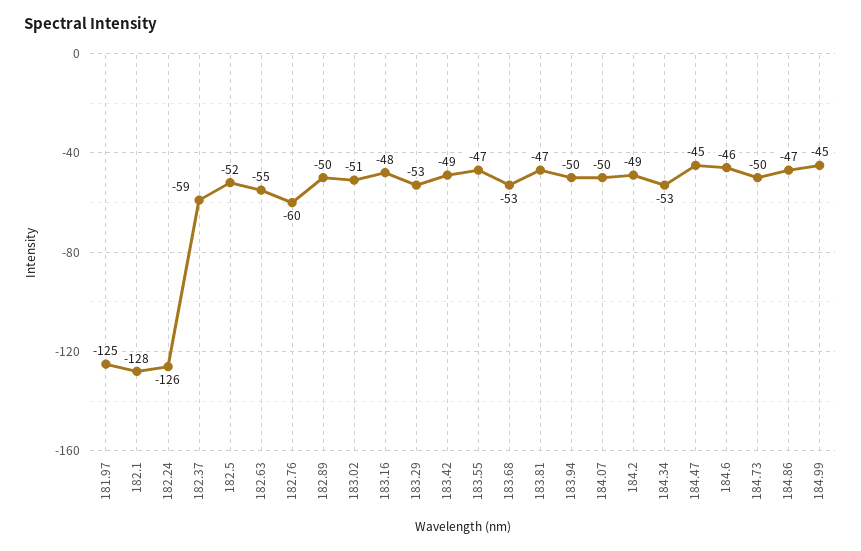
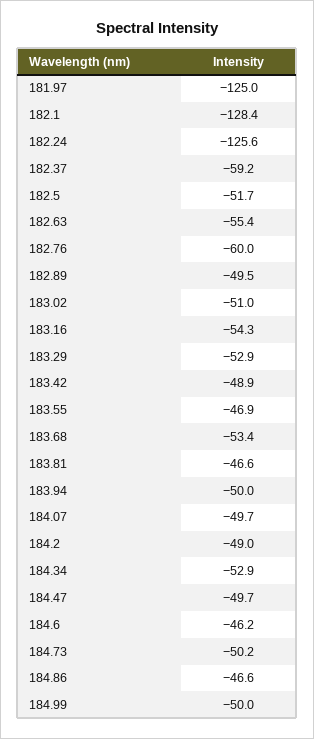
  {
    "181.97": -125,
    "182.1": -128.4,
    "182.24": -125.6,
    "182.37": -59.2,
    "182.5": -51.7,
    "182.63": -55.4,
    "182.76": -60,
    "182.89": -49.5,
    "183.02": -51,
-   "183.16": -48,
+   "183.16": -54.3,
    "183.29": -52.9,
    "183.42": -48.9,
    "183.55": -46.9,
    "183.68": -53.4,
    "183.81": -46.6,
    "183.94": -50,
    "184.07": -49.7,
    "184.2": -49,
    "184.34": -52.9,
-   "184.47": -45,
+   "184.47": -49.7,
    "184.6": -46.2,
    "184.73": -50.2,
    "184.86": -46.6,
-   "184.99": -45
+   "184.99": -50
  }

